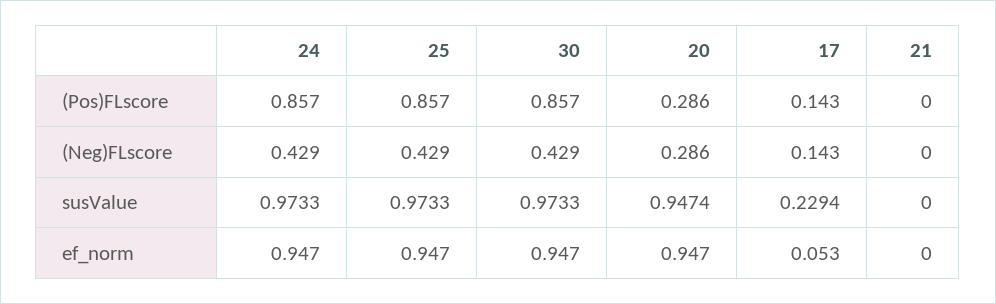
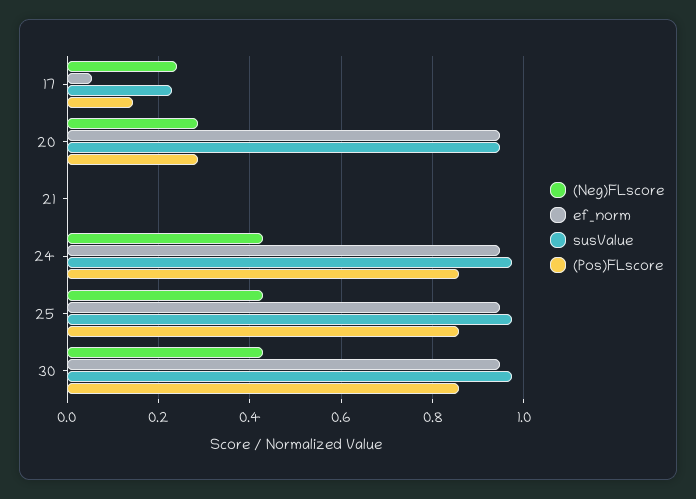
  {
    "(Pos)FLscore": {
      "24": 0.857,
      "25": 0.857,
      "30": 0.857,
      "20": 0.286,
      "17": 0.143,
      "21": 0
    },
    "(Neg)FLscore": {
      "24": 0.429,
      "25": 0.429,
      "30": 0.429,
      "20": 0.286,
-     "17": 0.143,
+     "17": 0.24,
      "21": 0
    },
    "susValue": {
      "24": 0.9733,
      "25": 0.9733,
      "30": 0.9733,
      "20": 0.9474,
      "17": 0.2294,
      "21": 0
    },
    "ef_norm": {
      "24": 0.947,
      "25": 0.947,
      "30": 0.947,
      "20": 0.947,
      "17": 0.053,
      "21": 0
    }
  }

